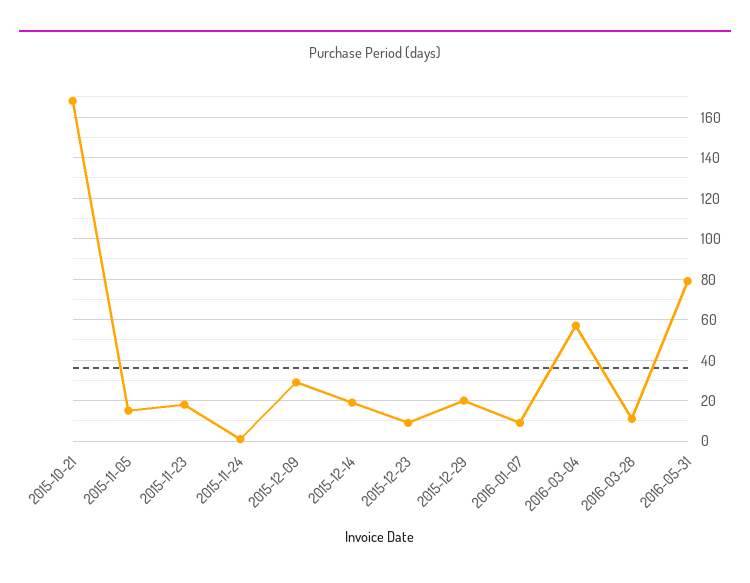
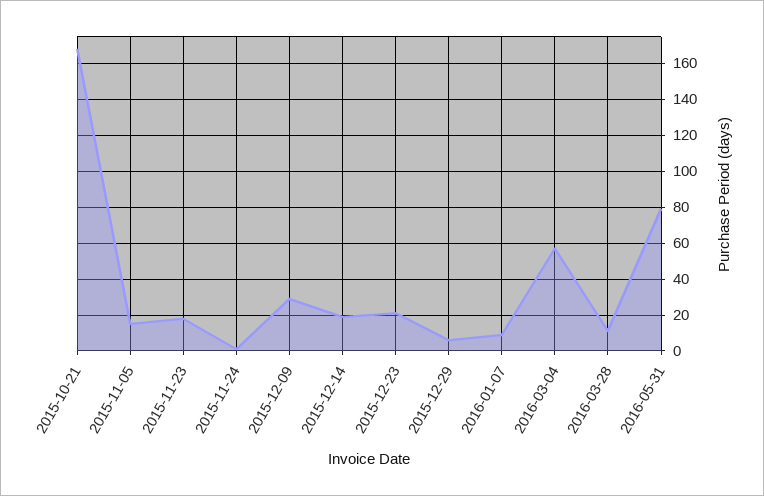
  {
    "2015-10-21": 170,
    "2015-11-05": 15,
    "2015-11-23": 20,
    "2015-11-24": 0,
    "2015-12-09": 30,
    "2015-12-14": 20,
-   "2015-12-23": 10,
+   "2015-12-23": 20,
-   "2015-12-29": 20,
+   "2015-12-29": 5,
    "2016-01-07": 10,
    "2016-03-04": 55,
    "2016-03-28": 10,
    "2016-05-31": 80
  }

